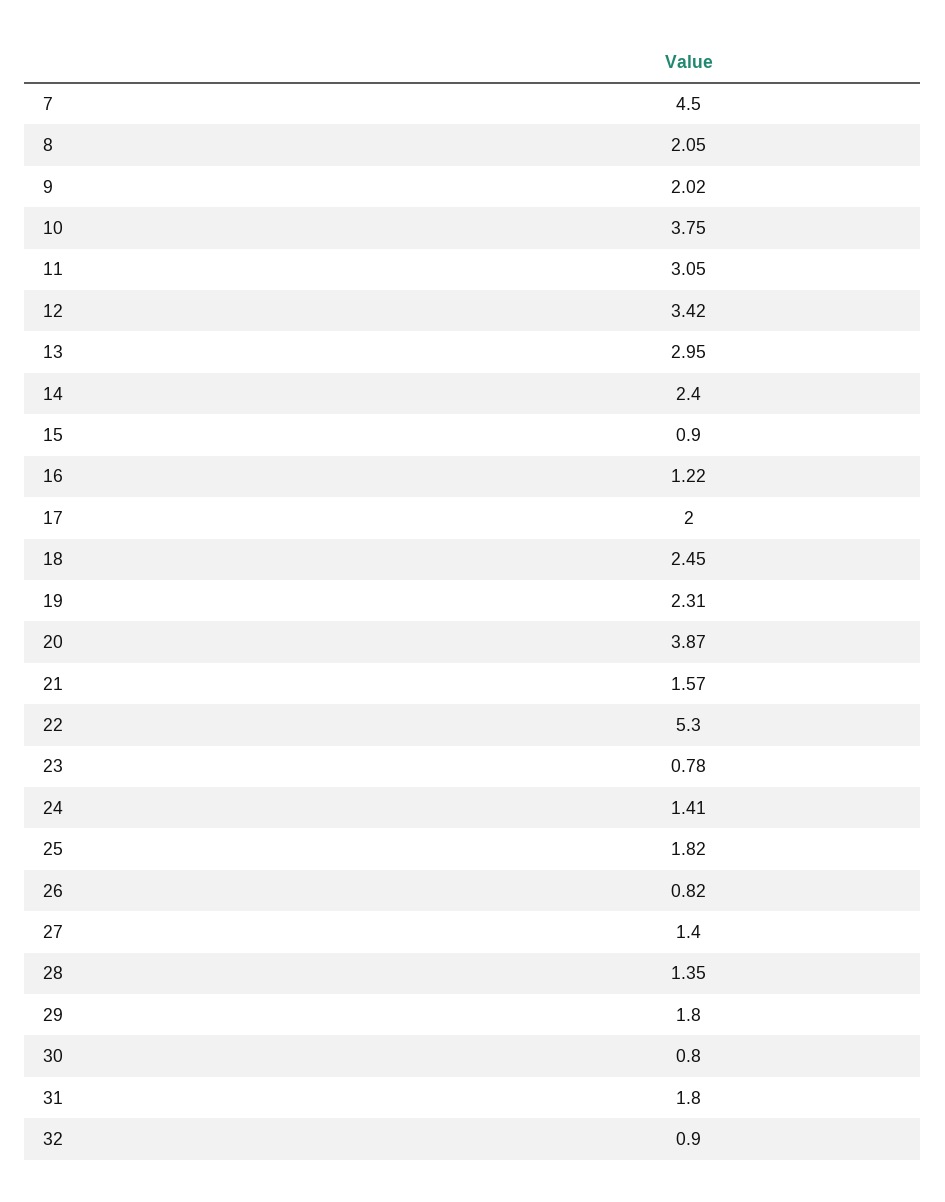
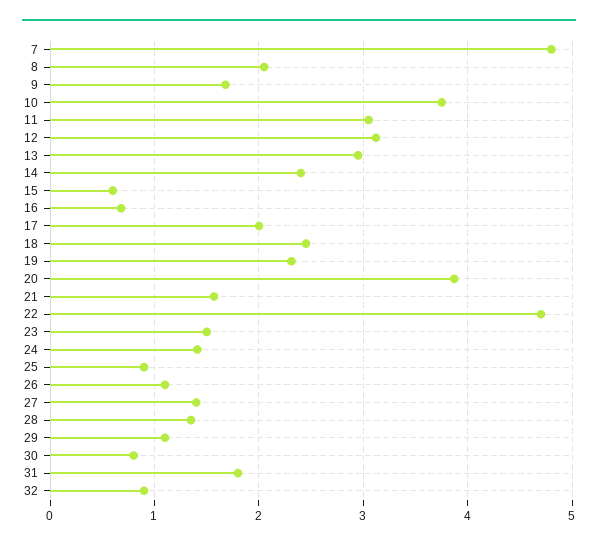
  {
-   "7": 4.5,
+   "7": 4.8,
    "8": 2.05,
-   "9": 2.02,
+   "9": 1.7,
    "10": 3.75,
    "11": 3.05,
-   "12": 3.42,
+   "12": 3.1,
    "13": 2.95,
    "14": 2.4,
-   "15": 0.9,
+   "15": 0.6,
-   "16": 1.22,
+   "16": 0.7,
    "17": 2,
    "18": 2.45,
    "19": 2.31,
    "20": 3.87,
    "21": 1.57,
-   "22": 5.3,
+   "22": 4.7,
-   "23": 0.78,
+   "23": 1.5,
    "24": 1.41,
-   "25": 1.82,
+   "25": 0.9,
-   "26": 0.82,
+   "26": 1.1,
    "27": 1.4,
    "28": 1.35,
-   "29": 1.8,
+   "29": 1.1,
    "30": 0.8,
    "31": 1.8,
    "32": 0.9
  }

